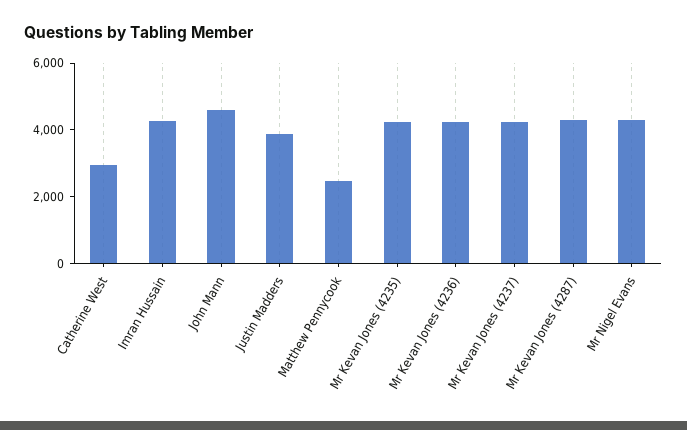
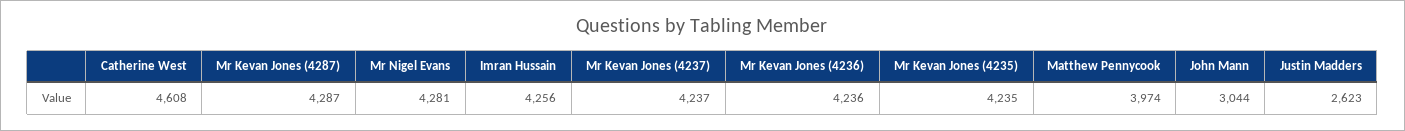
  {
-   "Catherine West": 3000,
+   "Catherine West": 4608,
    "Imran Hussain": 4256,
-   "John Mann": 4500,
+   "John Mann": 3044,
-   "Justin Madders": 4000,
+   "Justin Madders": 2623,
-   "Matthew Pennycook": 2500,
+   "Matthew Pennycook": 3974,
    "Mr Kevan Jones (4235)": 4235,
    "Mr Kevan Jones (4236)": 4236,
    "Mr Kevan Jones (4237)": 4237,
    "Mr Kevan Jones (4287)": 4287,
    "Mr Nigel Evans": 4281
  }

